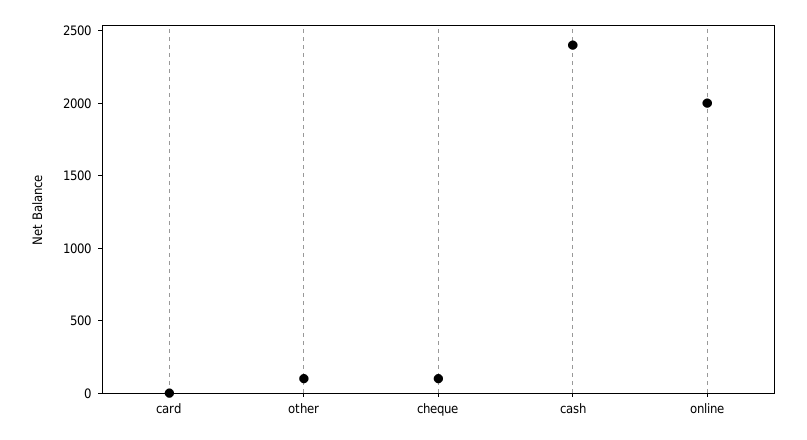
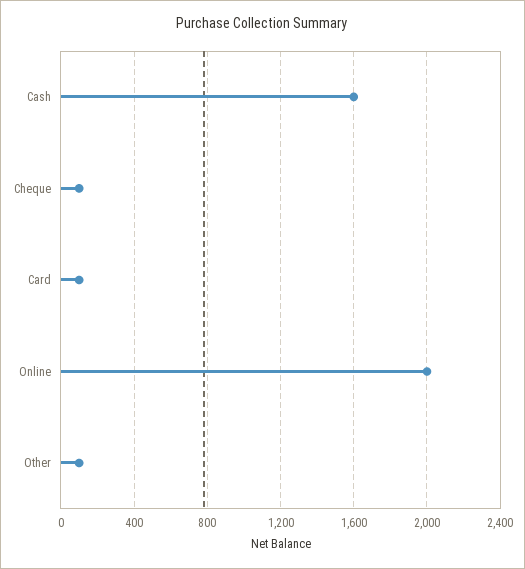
  {
-   "card": 0,
+   "card": 100,
    "other": 100,
    "cheque": 100,
-   "cash": 2400,
+   "cash": 1600,
    "online": 2000
  }

